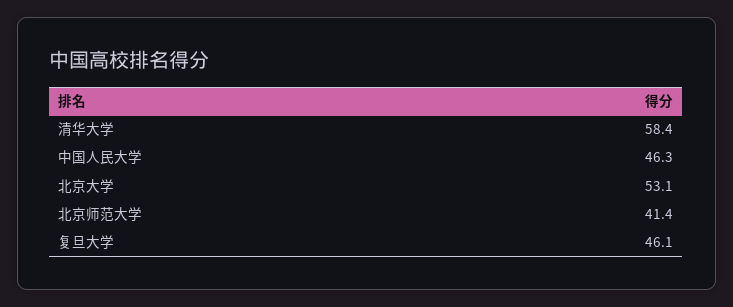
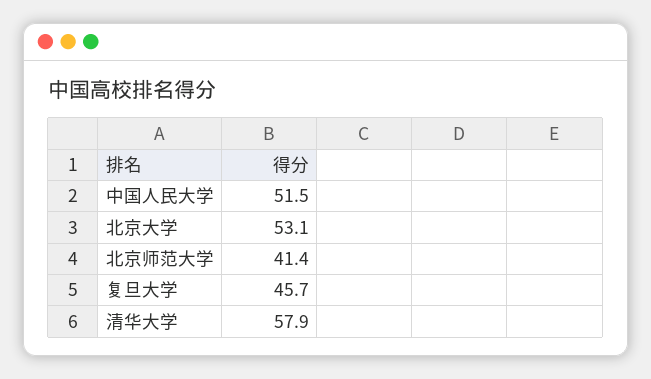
  {
-   "清华大学": 58.4,
+   "清华大学": 57.9,
-   "中国人民大学": 46.3,
+   "中国人民大学": 51.5,
    "北京大学": 53.1,
    "北京师范大学": 41.4,
-   "复旦大学": 46.1
+   "复旦大学": 45.7
  }

